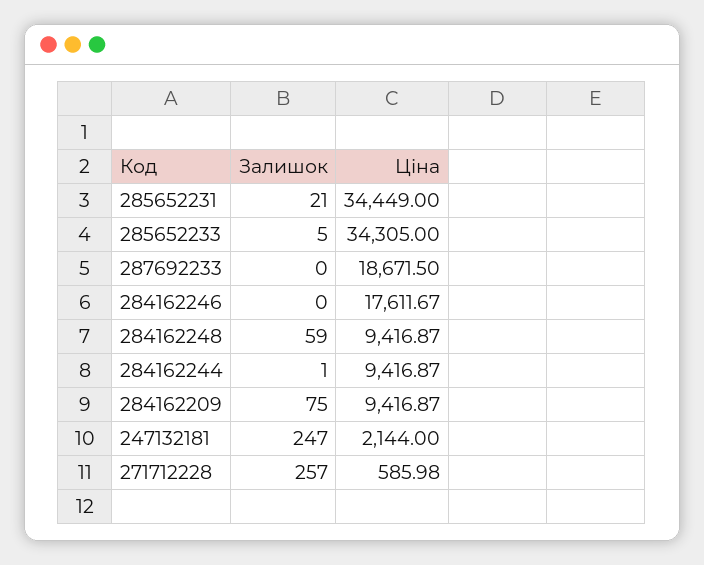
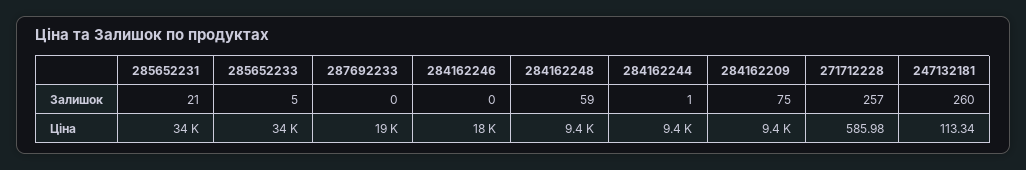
  {
    "Залишок": {
      "285652231": 21,
      "285652233": 5,
      "287692233": 0,
      "284162246": 0,
      "284162248": 59,
      "284162244": 1,
      "284162209": 75,
-     "247132181": 247,
+     "247132181": 260,
      "271712228": 257
    },
    "Ціна": {
      "285652231": 34449,
      "285652233": 34305,
      "287692233": 18671.5,
      "284162246": 17611.67,
      "284162248": 9416.87,
      "284162244": 9416.87,
      "284162209": 9416.87,
-     "247132181": 2144,
+     "247132181": 113.34,
      "271712228": 585.98
    }
  }

